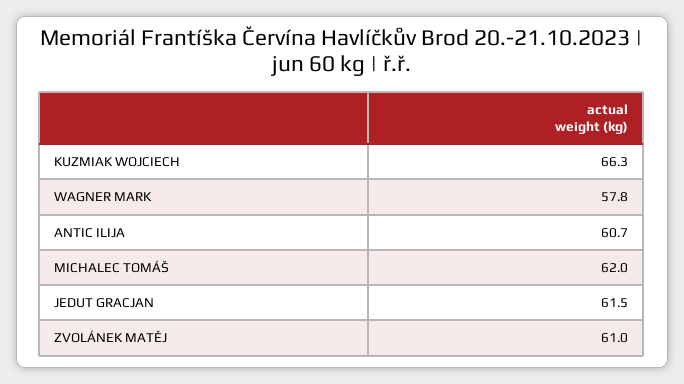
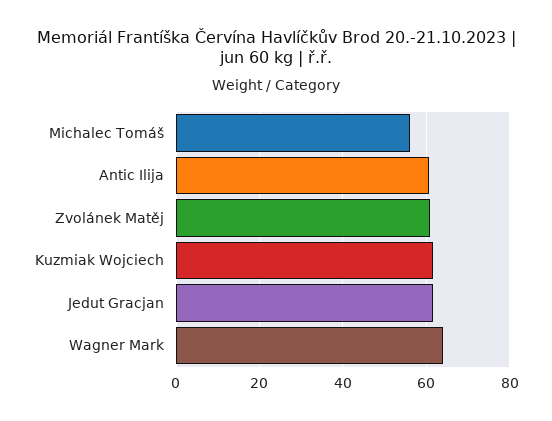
  {
-   "KUZMIAK WOJCIECH": 66.3,
+   "KUZMIAK WOJCIECH": 62,
-   "WAGNER MARK": 57.8,
+   "WAGNER MARK": 64,
    "ANTIC ILIJA": 60.7,
-   "MICHALEC TOMÁŠ": 62,
+   "MICHALEC TOMÁŠ": 56,
    "JEDUT GRACJAN": 61.5,
    "ZVOLÁNEK MATĚJ": 61
  }

